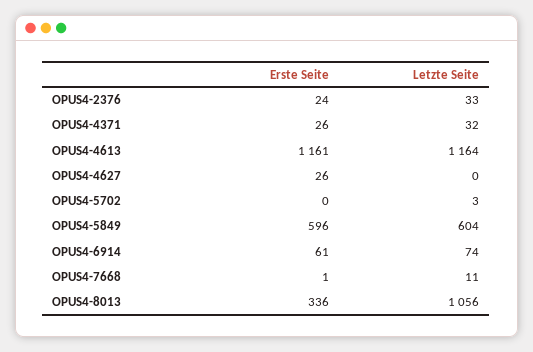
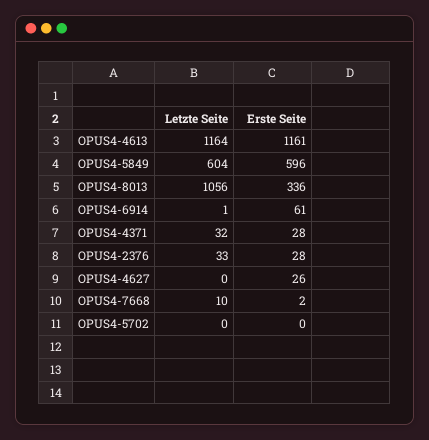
  {
    "Erste Seite": {
-     "OPUS4-2376": 24,
+     "OPUS4-2376": 28,
-     "OPUS4-4371": 26,
+     "OPUS4-4371": 28,
      "OPUS4-4613": 1161,
      "OPUS4-4627": 26,
      "OPUS4-5702": 0,
      "OPUS4-5849": 596,
      "OPUS4-6914": 61,
-     "OPUS4-7668": 1,
+     "OPUS4-7668": 2,
      "OPUS4-8013": 336
    },
    "Letzte Seite": {
      "OPUS4-2376": 33,
      "OPUS4-4371": 32,
      "OPUS4-4613": 1164,
      "OPUS4-4627": 0,
-     "OPUS4-5702": 3,
+     "OPUS4-5702": 0,
      "OPUS4-5849": 604,
-     "OPUS4-6914": 74,
+     "OPUS4-6914": 1,
-     "OPUS4-7668": 11,
+     "OPUS4-7668": 10,
      "OPUS4-8013": 1056
    }
  }

